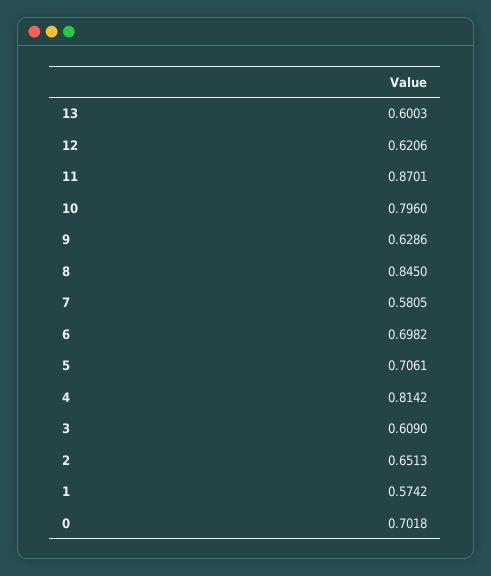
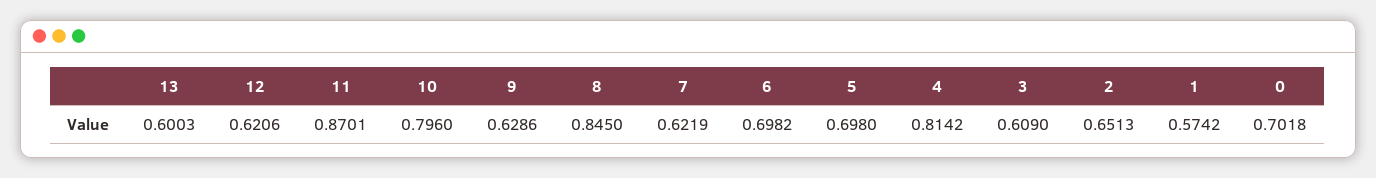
  {
    "13": 0.6003,
    "12": 0.6206,
    "11": 0.8701,
    "10": 0.796,
    "9": 0.6286,
    "8": 0.845,
-   "7": 0.5805,
+   "7": 0.6219,
    "6": 0.6982,
-   "5": 0.7061,
+   "5": 0.698,
    "4": 0.8142,
    "3": 0.609,
    "2": 0.6513,
    "1": 0.5742,
    "0": 0.7018
  }

